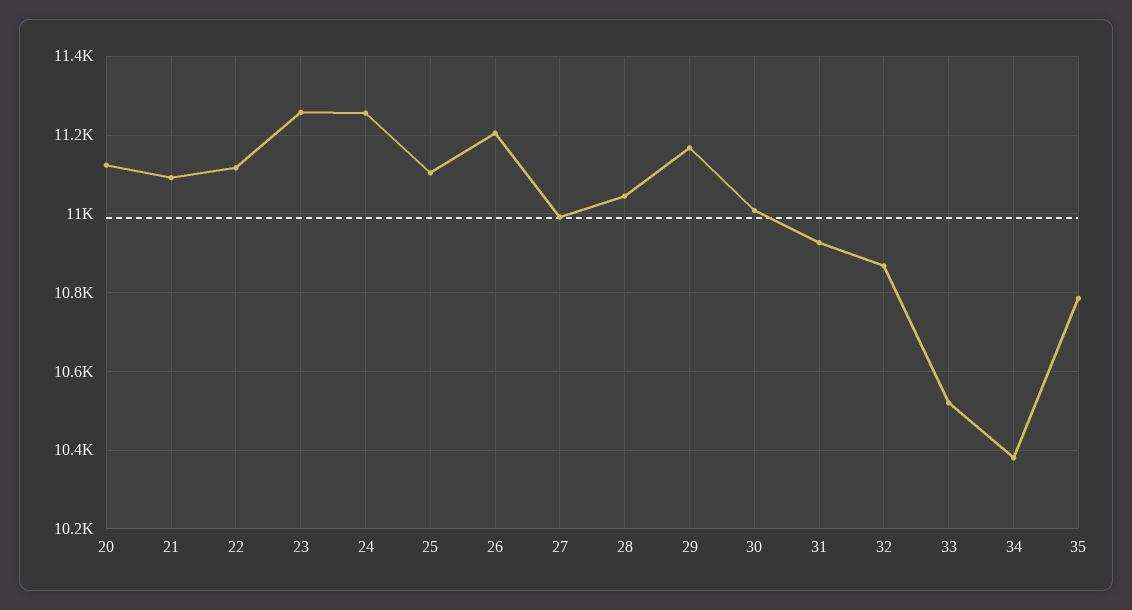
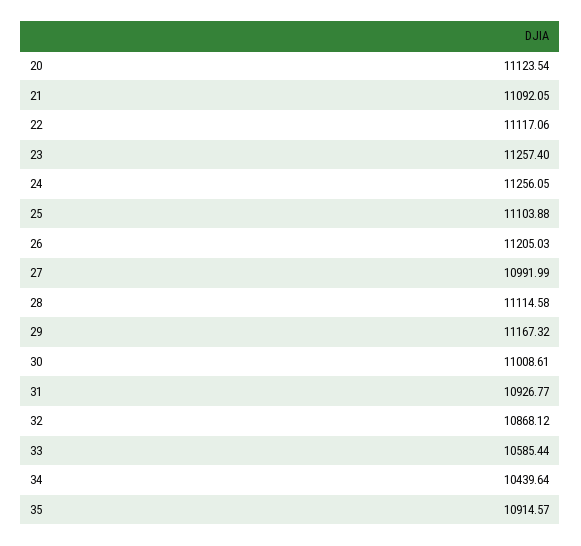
  {
    "20": 11123.54,
    "21": 11092.05,
    "22": 11117.06,
    "23": 11257.4,
    "24": 11256.05,
    "25": 11103.88,
    "26": 11205.03,
    "27": 10991.99,
-   "28": 11040,
+   "28": 11114.58,
    "29": 11167.32,
    "30": 11008.61,
    "31": 10926.77,
    "32": 10868.12,
-   "33": 10520,
+   "33": 10585.44,
-   "34": 10380,
+   "34": 10439.64,
-   "35": 10780
+   "35": 10914.57
  }

